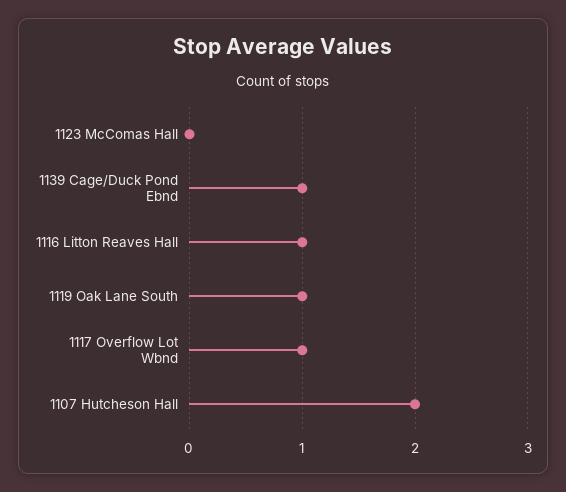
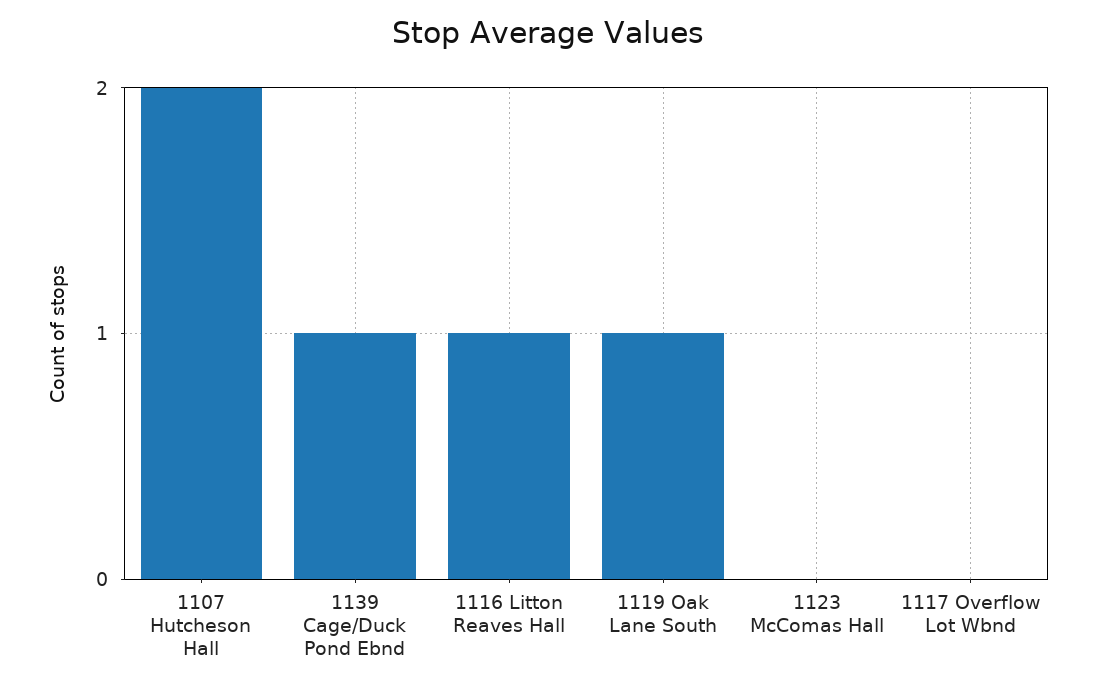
  {
    "1123 McComas Hall": 0,
    "1139 Cage/Duck Pond Ebnd": 1,
    "1116 Litton Reaves Hall": 1,
    "1119 Oak Lane South": 1,
-   "1117 Overflow Lot Wbnd": 1,
+   "1117 Overflow Lot Wbnd": 0,
    "1107 Hutcheson Hall": 2
  }

